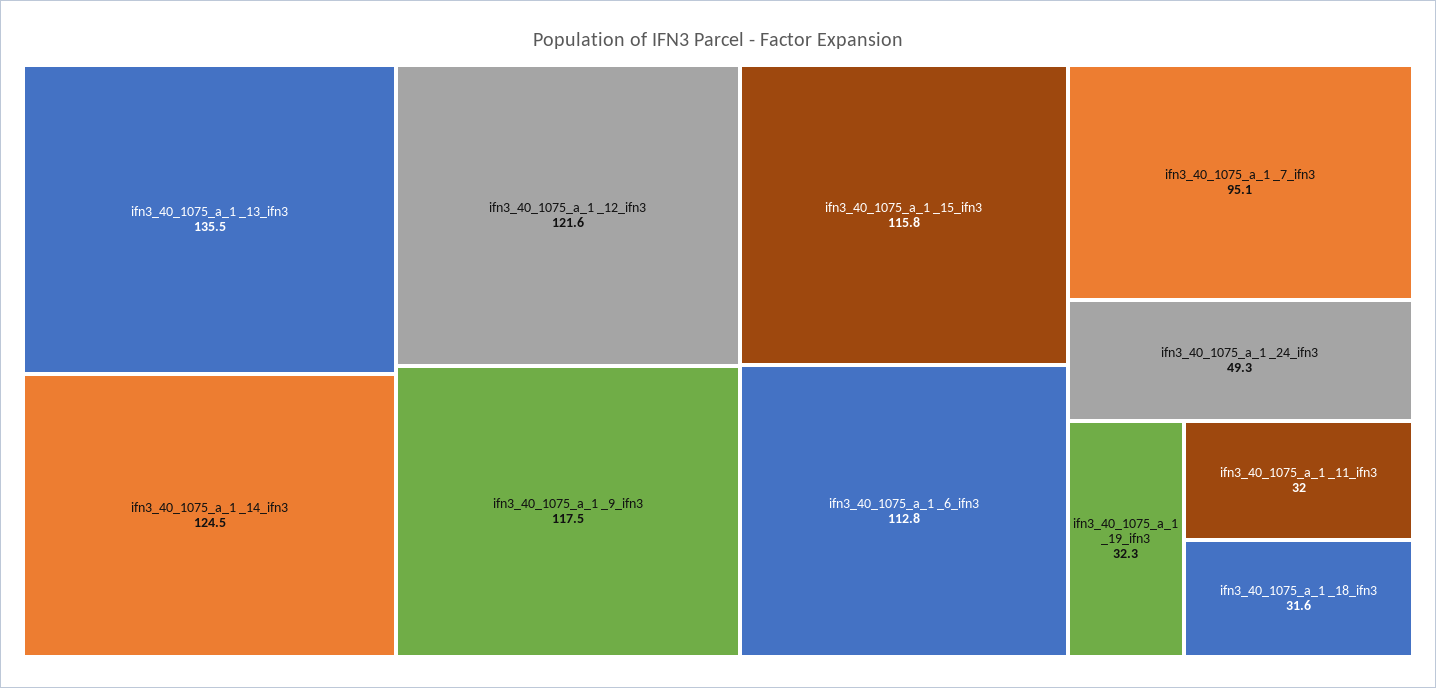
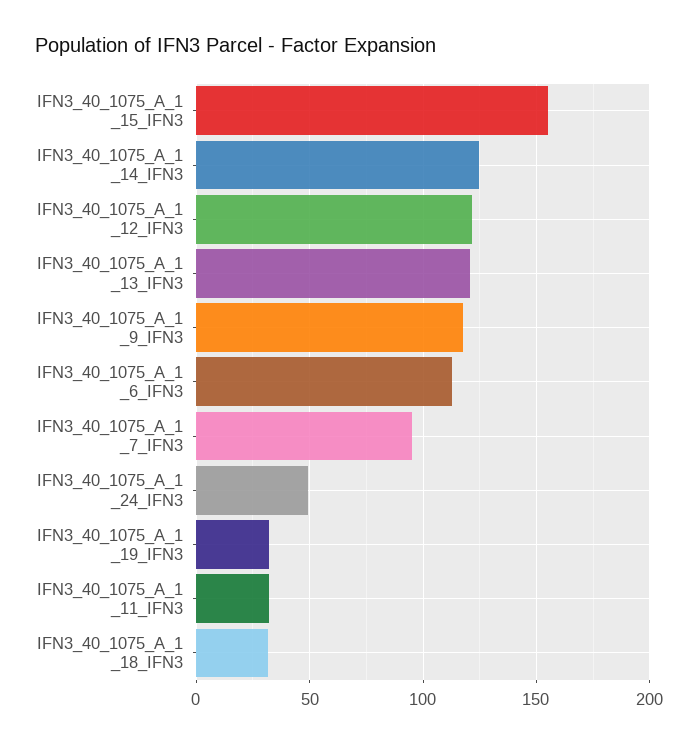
  {
-   "ifn3_40_1075_a_1 _13_ifn3": 135.5,
+   "ifn3_40_1075_a_1 _13_ifn3": 120,
    "ifn3_40_1075_a_1 _14_ifn3": 124.5,
    "ifn3_40_1075_a_1 _12_ifn3": 121.6,
    "ifn3_40_1075_a_1 _9_ifn3": 117.5,
-   "ifn3_40_1075_a_1 _15_ifn3": 115.8,
+   "ifn3_40_1075_a_1 _15_ifn3": 155,
    "ifn3_40_1075_a_1 _6_ifn3": 112.8,
    "ifn3_40_1075_a_1 _7_ifn3": 95.1,
    "ifn3_40_1075_a_1 _24_ifn3": 49.3,
    "ifn3_40_1075_a_1 _19_ifn3": 32.3,
    "ifn3_40_1075_a_1 _11_ifn3": 32,
    "ifn3_40_1075_a_1 _18_ifn3": 31.6
  }

